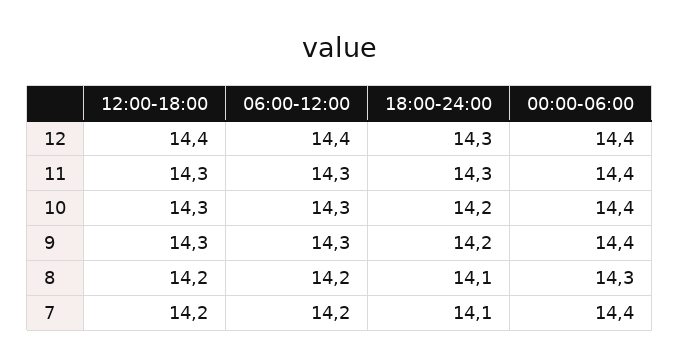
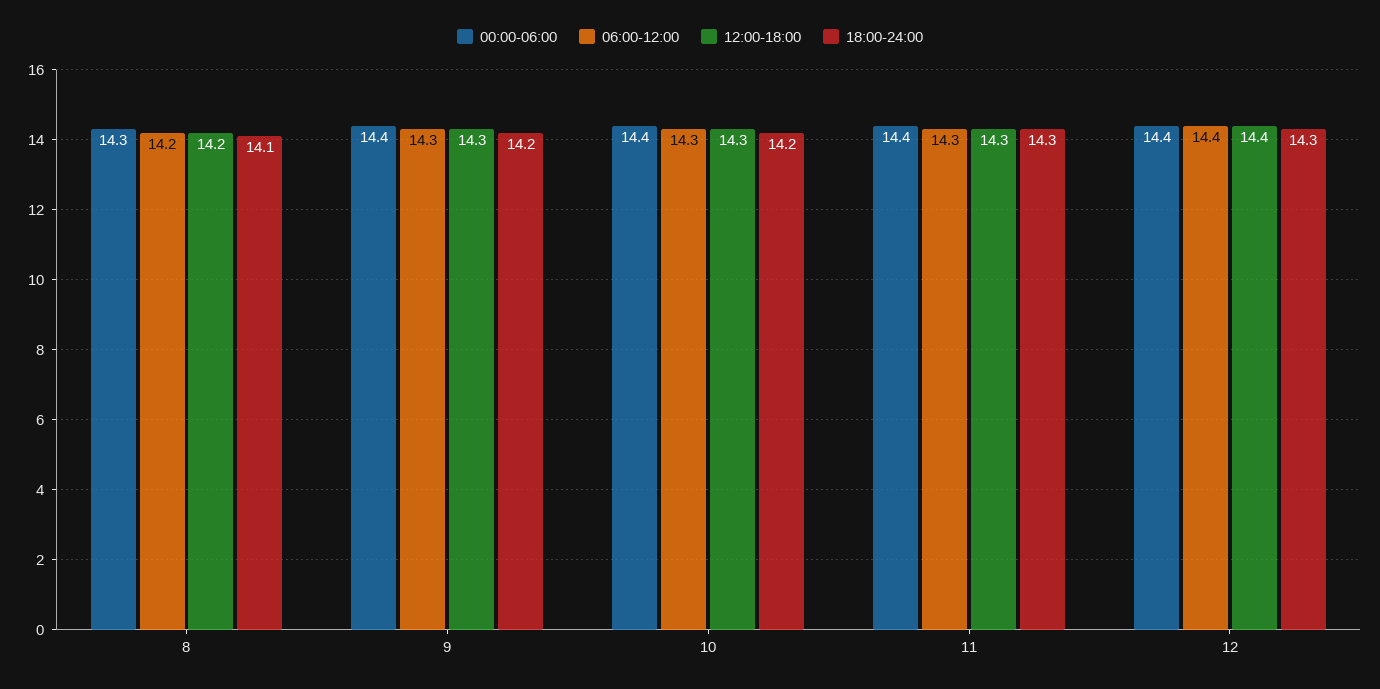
  {
    "12:00-18:00": {
      "12": 14.4,
      "11": 14.3,
      "10": 14.3,
      "9": 14.3,
-     "8": 14.2,
+     "8": 14.2
-     "7": 14.2
    },
    "06:00-12:00": {
      "12": 14.4,
      "11": 14.3,
      "10": 14.3,
      "9": 14.3,
-     "8": 14.2,
+     "8": 14.2
-     "7": 14.2
    },
    "18:00-24:00": {
      "12": 14.3,
      "11": 14.3,
      "10": 14.2,
      "9": 14.2,
-     "8": 14.1,
+     "8": 14.1
-     "7": 14.1
    },
    "00:00-06:00": {
      "12": 14.4,
      "11": 14.4,
      "10": 14.4,
      "9": 14.4,
-     "8": 14.3,
+     "8": 14.3
-     "7": 14.4
    }
  }

